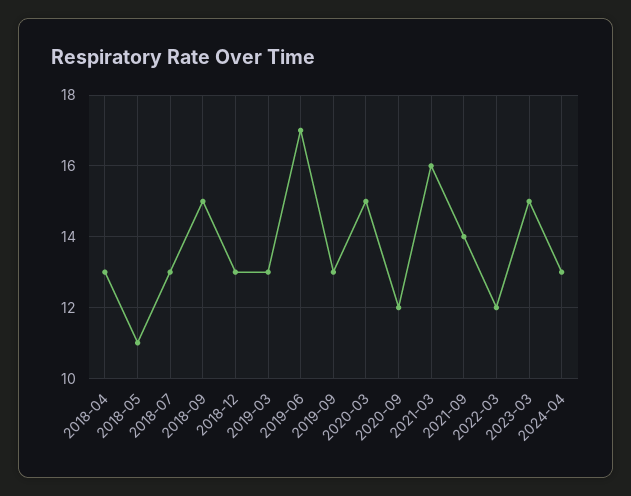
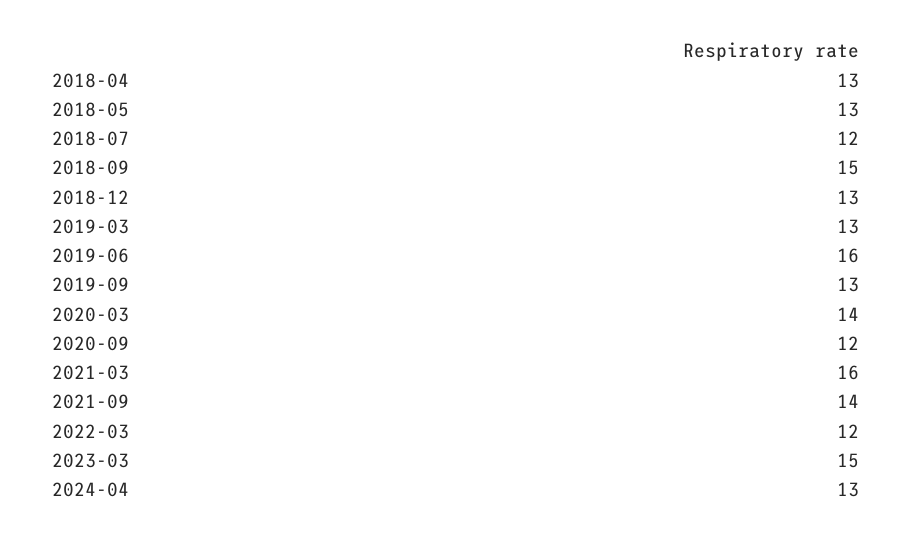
  {
    "2018-04": 13,
-   "2018-05": 11,
+   "2018-05": 13,
-   "2018-07": 13,
+   "2018-07": 12,
    "2018-09": 15,
    "2018-12": 13,
    "2019-03": 13,
-   "2019-06": 17,
+   "2019-06": 16,
    "2019-09": 13,
-   "2020-03": 15,
+   "2020-03": 14,
    "2020-09": 12,
    "2021-03": 16,
    "2021-09": 14,
    "2022-03": 12,
    "2023-03": 15,
    "2024-04": 13
  }

